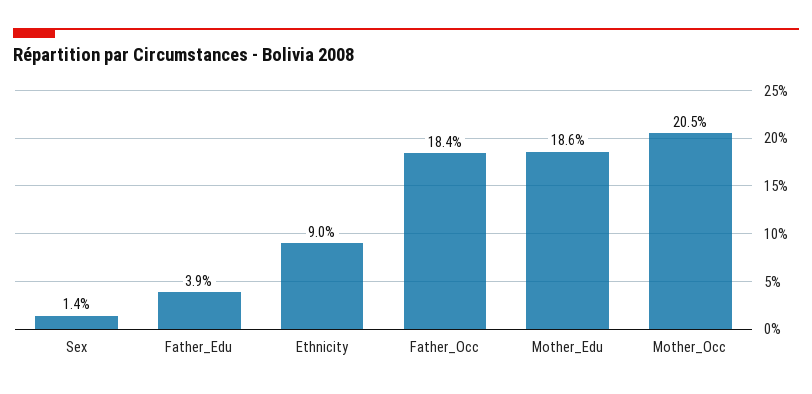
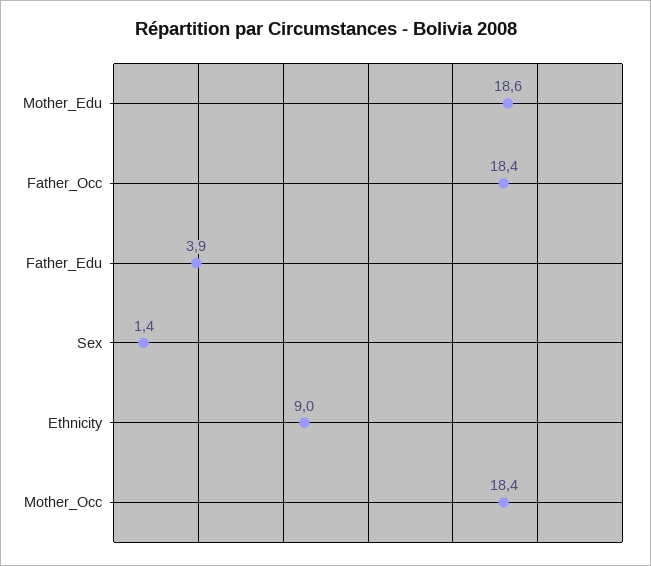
  {
    "Sex": 1.4,
    "Father_Edu": 3.9,
    "Ethnicity": 9,
    "Father_Occ": 18.4,
    "Mother_Edu": 18.6,
-   "Mother_Occ": 20.5
+   "Mother_Occ": 18.4
  }

